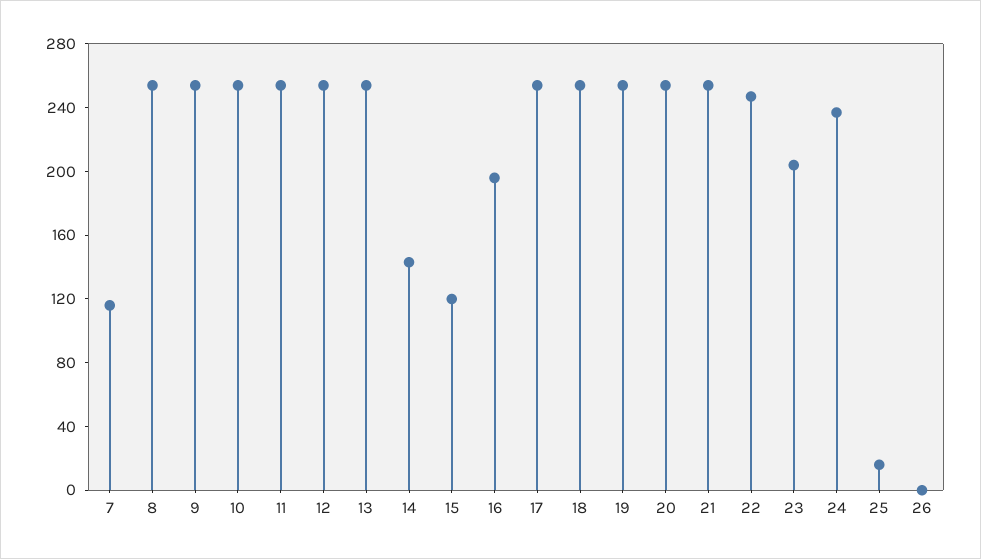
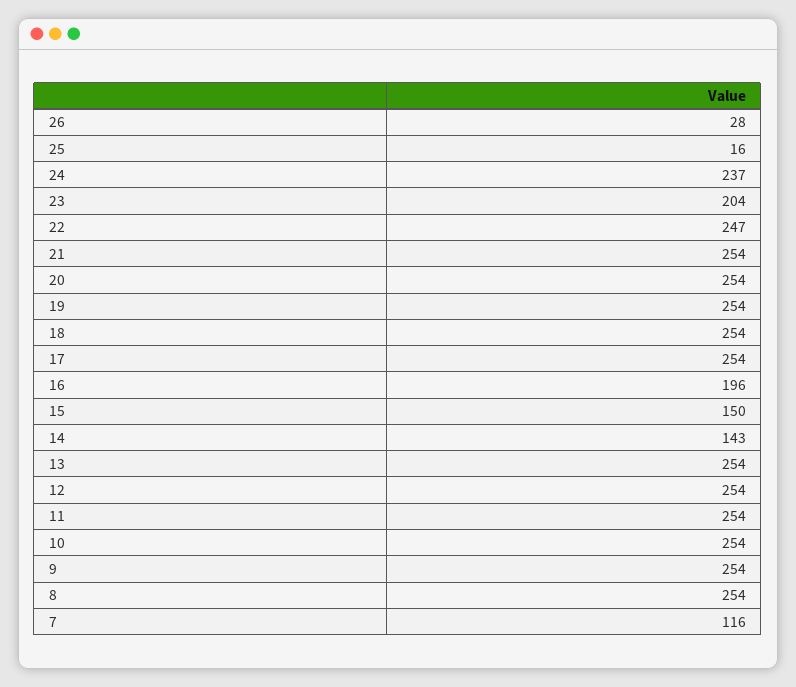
  {
    "7": 116,
    "8": 254,
    "9": 254,
    "10": 254,
    "11": 254,
    "12": 254,
    "13": 254,
    "14": 143,
-   "15": 120,
+   "15": 150,
    "16": 196,
    "17": 254,
    "18": 254,
    "19": 254,
    "20": 254,
    "21": 254,
    "22": 247,
    "23": 204,
    "24": 237,
    "25": 16,
-   "26": 0
+   "26": 28
  }

